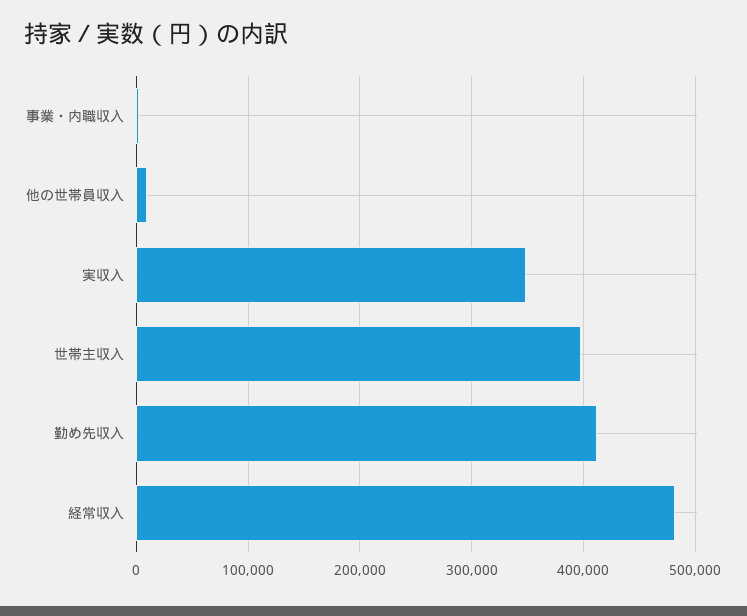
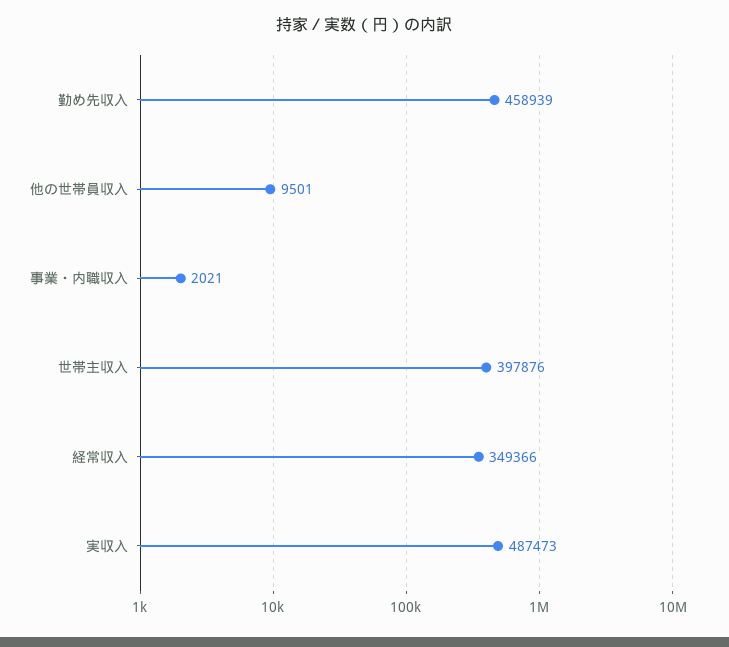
  {
    "事業・内職収入": 2021,
    "他の世帯員収入": 9501,
-   "実収入": 350000,
+   "実収入": 487473,
    "世帯主収入": 397876,
-   "勤め先収入": 410000,
+   "勤め先収入": 458939,
-   "経常収入": 480000
+   "経常収入": 349366
  }

